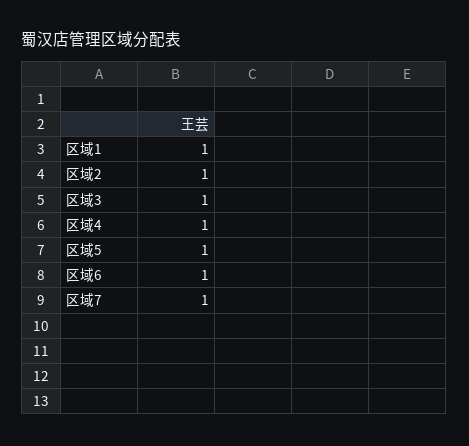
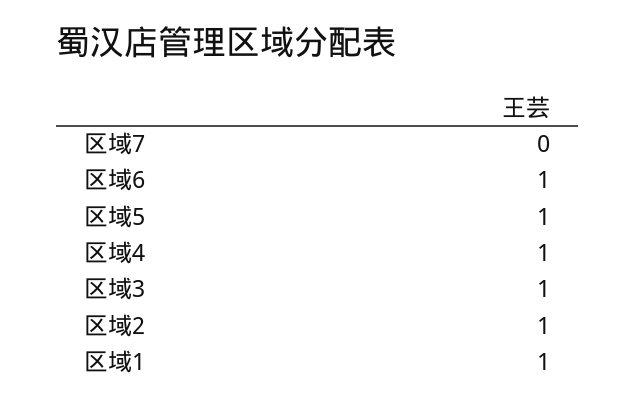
  {
    "区域1": 1,
    "区域2": 1,
    "区域3": 1,
    "区域4": 1,
    "区域5": 1,
    "区域6": 1,
-   "区域7": 1
+   "区域7": 0
  }

